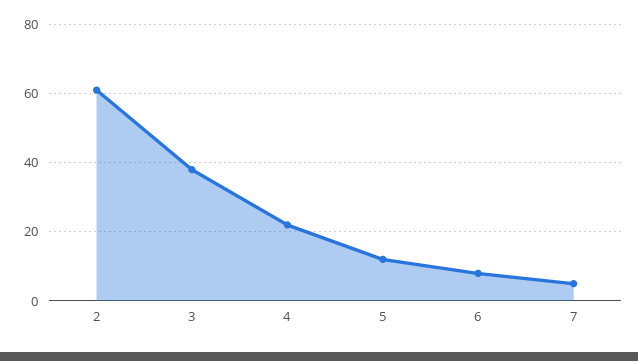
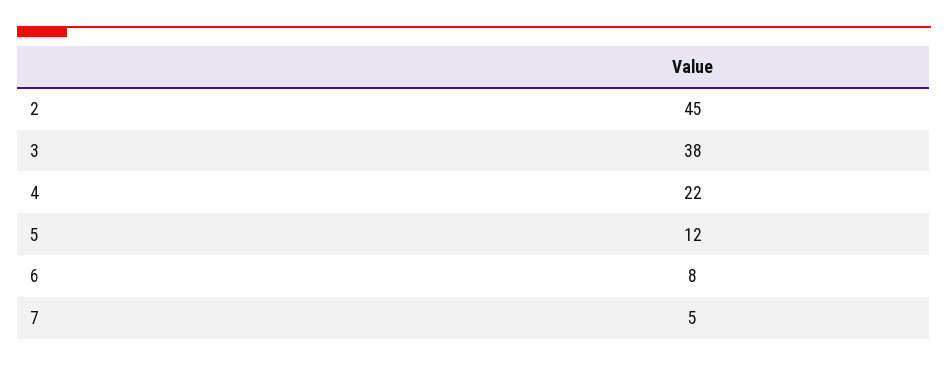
  {
-   "2": 60,
+   "2": 45,
    "3": 38,
    "4": 22,
    "5": 12,
    "6": 8,
    "7": 5
  }

